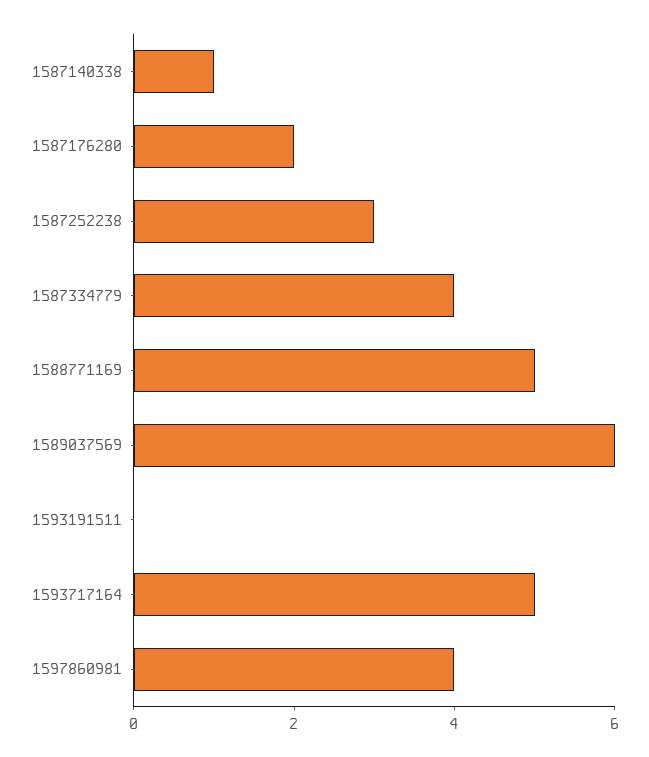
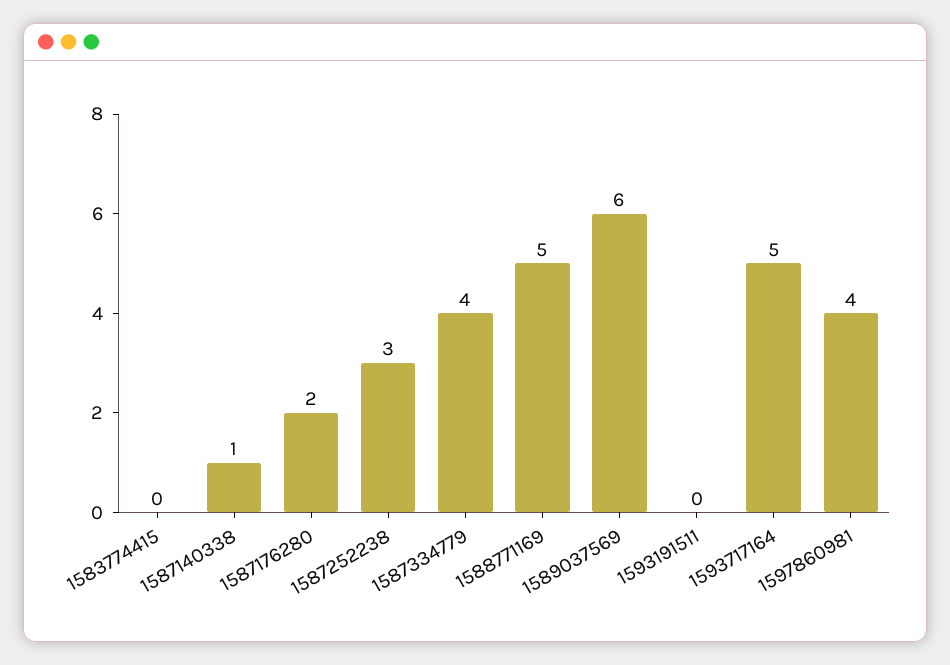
  {
    "1587140338": 1,
    "1587176280": 2,
    "1587252238": 3,
    "1587334779": 4,
    "1588771169": 5,
    "1589037569": 6,
    "1593191511": 0,
    "1593717164": 5,
-   "1597860981": 4
+   "1597860981": 4,
+   "1583774415": 0
  }

